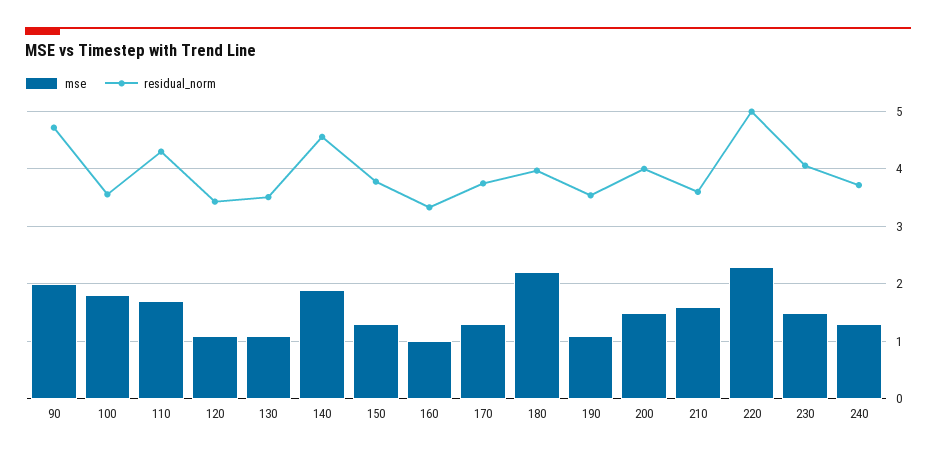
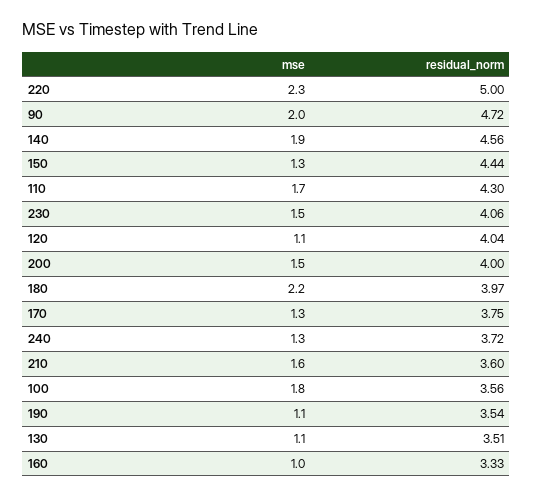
  {
    "mse": {
      "90": 2,
      "100": 1.8,
      "110": 1.7,
      "120": 1.1,
      "130": 1.1,
      "140": 1.9,
      "150": 1.3,
      "160": 1,
      "170": 1.3,
      "180": 2.2,
      "190": 1.1,
      "200": 1.5,
      "210": 1.6,
      "220": 2.3,
      "230": 1.5,
      "240": 1.3
    },
    "residual_norm": {
      "90": 4.72,
      "100": 3.56,
      "110": 4.3,
-     "120": 3.4,
+     "120": 4.04,
      "130": 3.51,
      "140": 4.56,
-     "150": 3.8,
+     "150": 4.44,
      "160": 3.33,
      "170": 3.75,
      "180": 3.97,
      "190": 3.54,
      "200": 4,
      "210": 3.6,
      "220": 5,
      "230": 4.06,
      "240": 3.72
    }
  }

